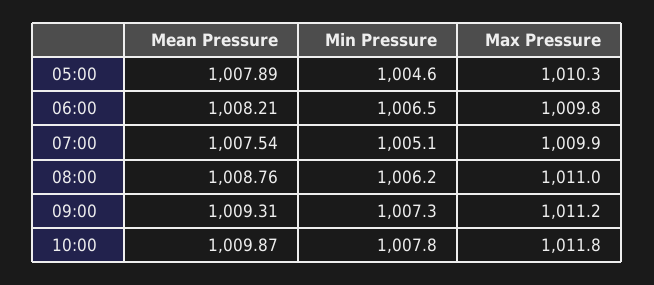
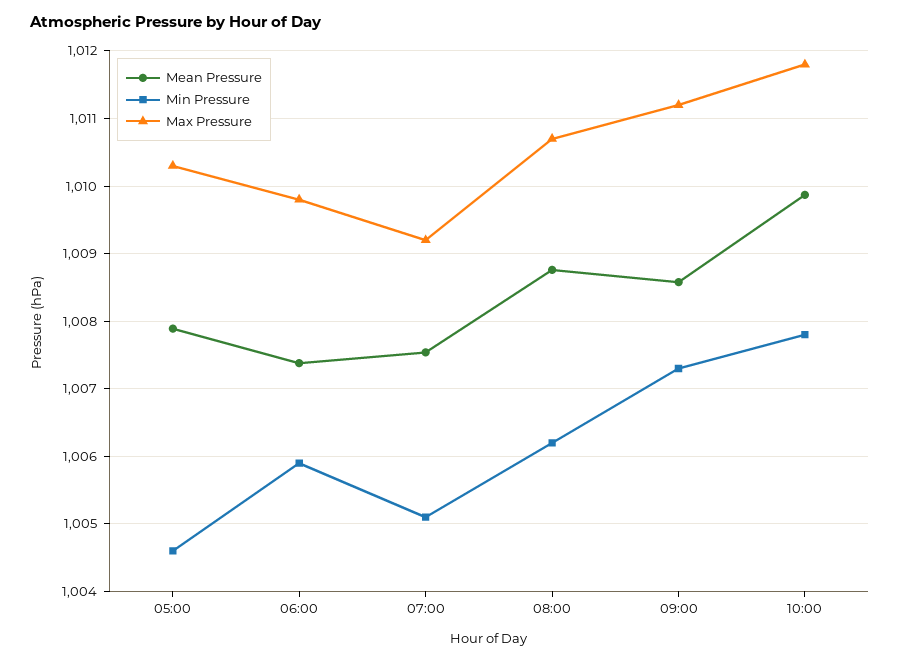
  {
    "Mean Pressure": {
      "05:00": 1007.89,
-     "06:00": 1008.21,
+     "06:00": 1007.4,
      "07:00": 1007.54,
      "08:00": 1008.76,
-     "09:00": 1009.31,
+     "09:00": 1008.6,
      "10:00": 1009.87
    },
    "Min Pressure": {
      "05:00": 1004.6,
-     "06:00": 1006.5,
+     "06:00": 1005.9,
      "07:00": 1005.1,
      "08:00": 1006.2,
      "09:00": 1007.3,
      "10:00": 1007.8
    },
    "Max Pressure": {
      "05:00": 1010.3,
      "06:00": 1009.8,
-     "07:00": 1009.9,
+     "07:00": 1009.2,
-     "08:00": 1011,
+     "08:00": 1010.7,
      "09:00": 1011.2,
      "10:00": 1011.8
    }
  }

